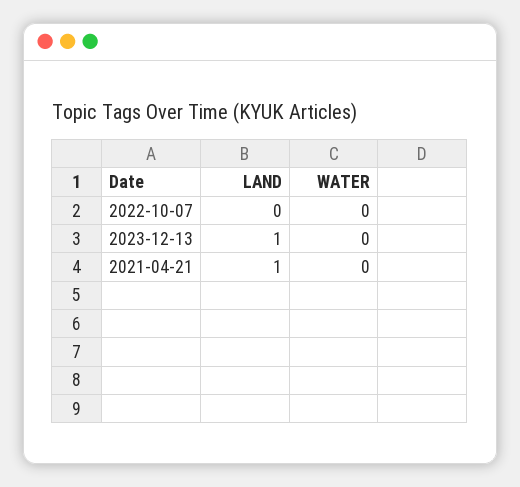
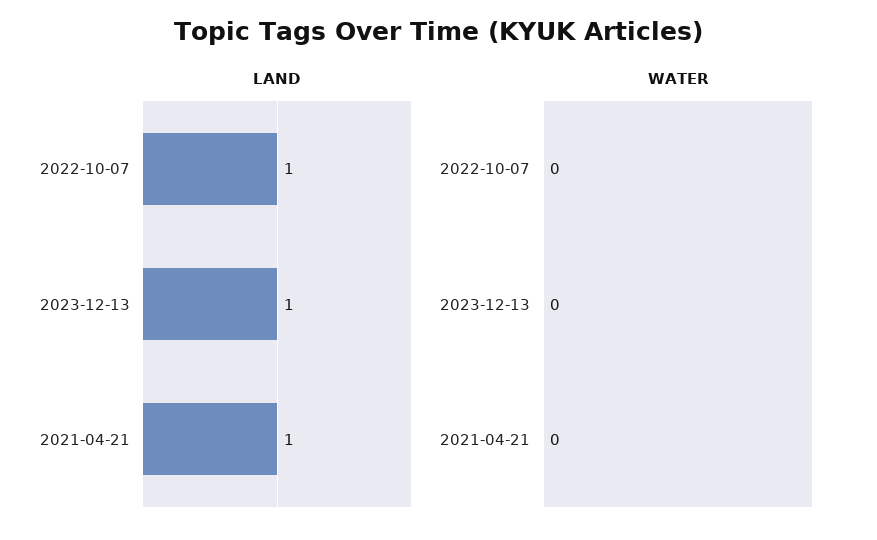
  {
    "LAND": {
-     "2022-10-07": 0,
+     "2022-10-07": 1,
      "2023-12-13": 1,
      "2021-04-21": 1
    },
    "WATER": {
      "2022-10-07": 0,
      "2023-12-13": 0,
      "2021-04-21": 0
    }
  }

